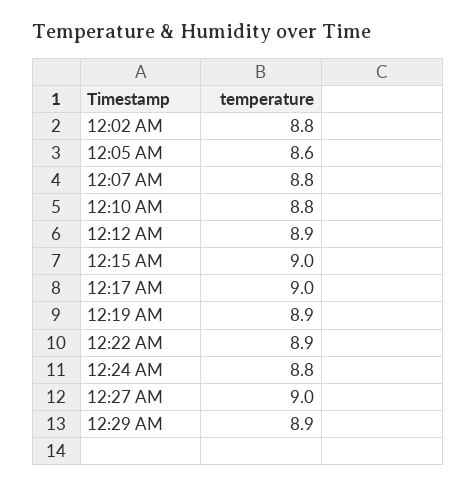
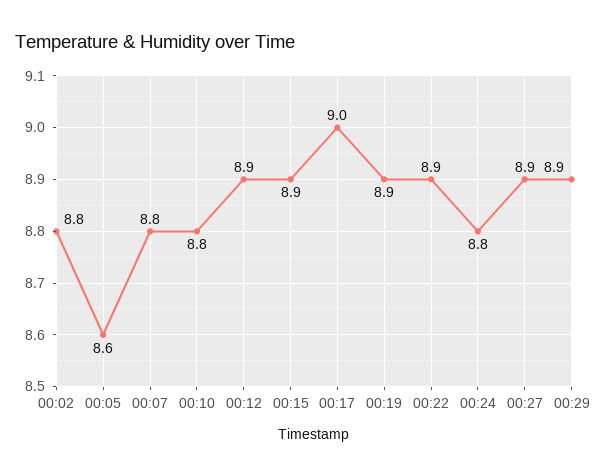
  {
    "12:02 AM": 8.8,
    "12:05 AM": 8.6,
    "12:07 AM": 8.8,
    "12:10 AM": 8.8,
    "12:12 AM": 8.9,
-   "12:15 AM": 9,
+   "12:15 AM": 8.9,
    "12:17 AM": 9,
    "12:19 AM": 8.9,
    "12:22 AM": 8.9,
    "12:24 AM": 8.8,
-   "12:27 AM": 9,
+   "12:27 AM": 8.9,
    "12:29 AM": 8.9
  }

